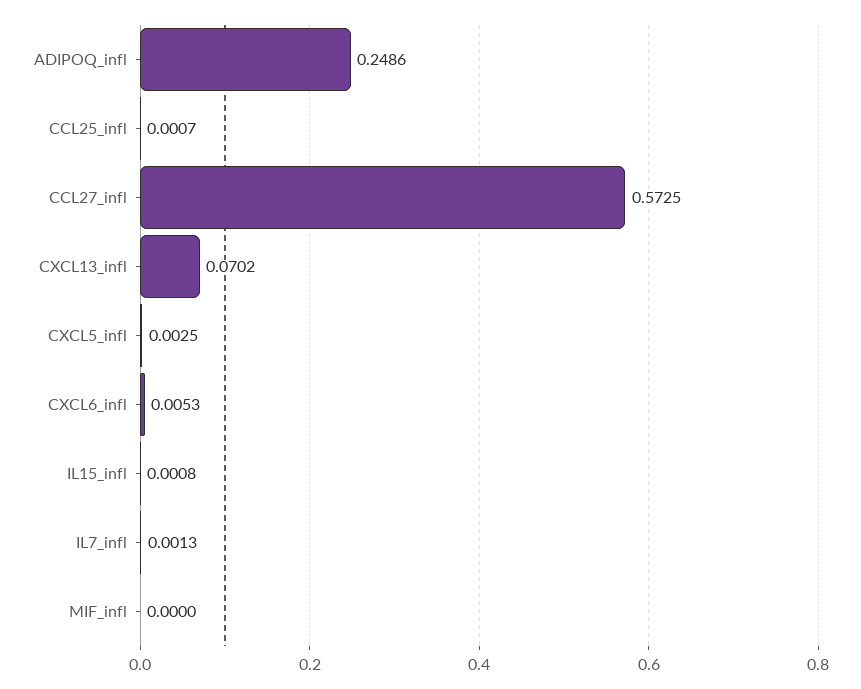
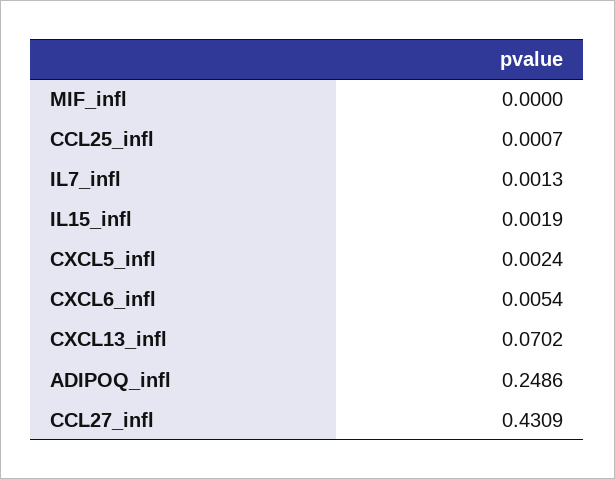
  {
    "ADIPOQ_infl": 0.2486,
    "CCL25_infl": 0.0007,
-   "CCL27_infl": 0.5725,
+   "CCL27_infl": 0.4309,
    "CXCL13_infl": 0.0702,
-   "CXCL5_infl": 0.0025,
+   "CXCL5_infl": 0.0024,
-   "CXCL6_infl": 0.0053,
+   "CXCL6_infl": 0.0054,
-   "IL15_infl": 0.0008,
+   "IL15_infl": 0.0019,
    "IL7_infl": 0.0013,
    "MIF_infl": 0
  }

